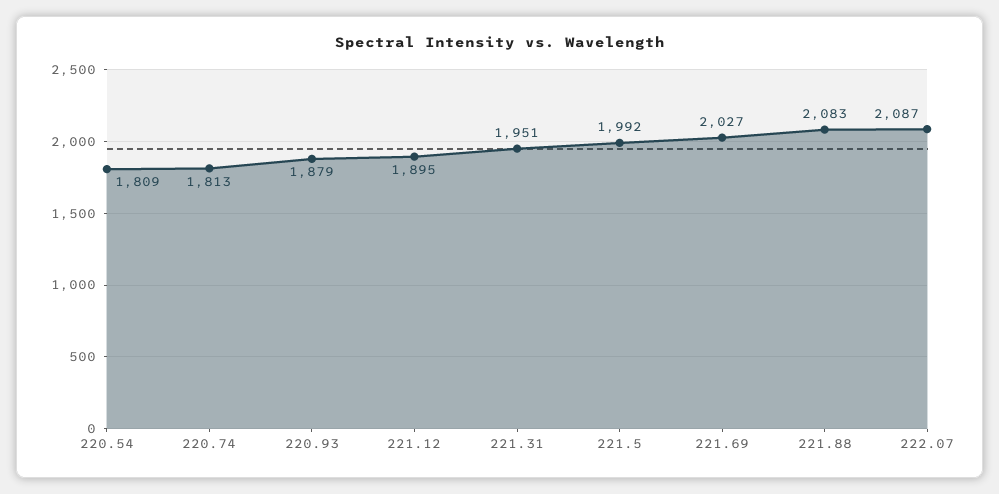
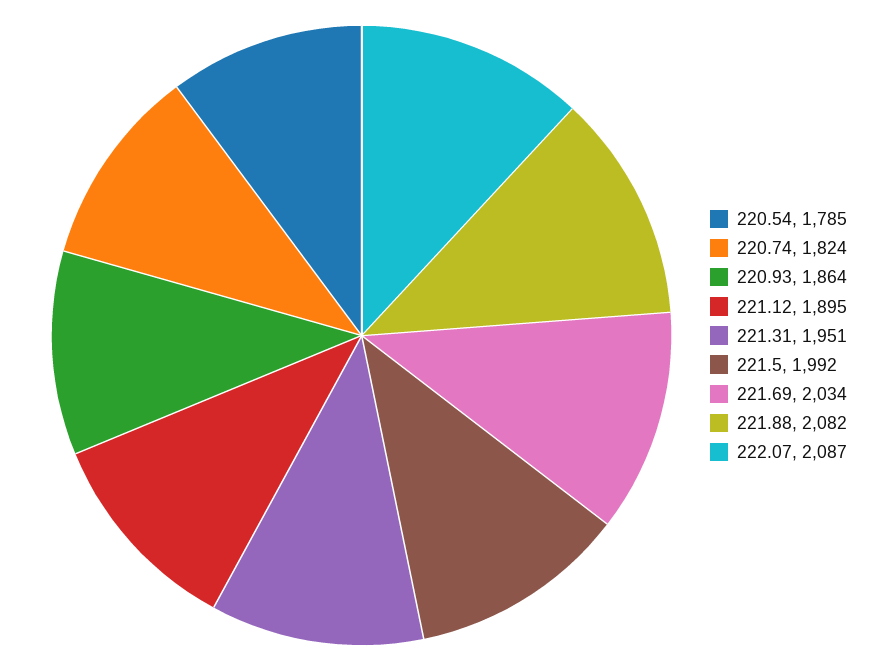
  {
-   "220.54": 1809,
+   "220.54": 1785,
-   "220.74": 1813,
+   "220.74": 1824,
-   "220.93": 1879,
+   "220.93": 1864,
    "221.12": 1895,
    "221.31": 1951,
    "221.5": 1992,
-   "221.69": 2027,
+   "221.69": 2034,
-   "221.88": 2083,
+   "221.88": 2082,
    "222.07": 2087
  }

